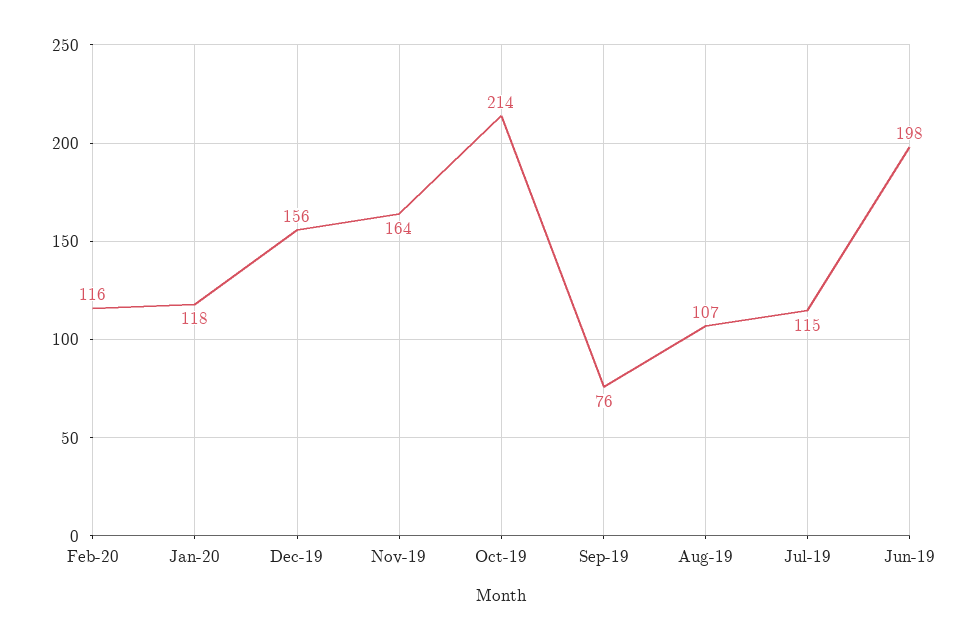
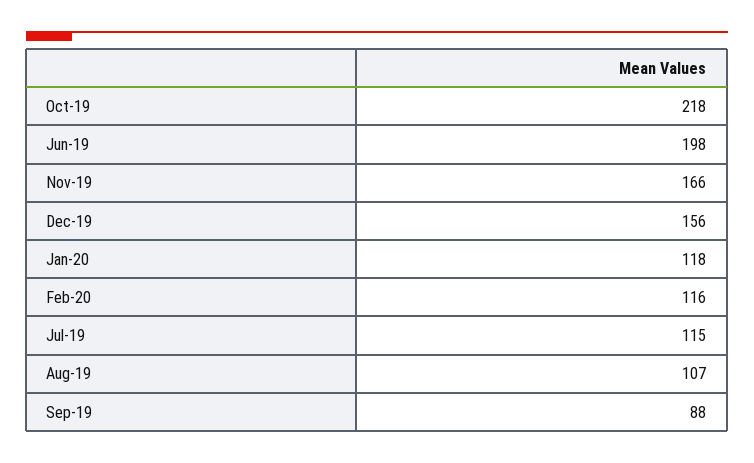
  {
    "Feb-20": 116,
    "Jan-20": 118,
    "Dec-19": 156,
-   "Nov-19": 164,
+   "Nov-19": 166,
-   "Oct-19": 214,
+   "Oct-19": 218,
-   "Sep-19": 76,
+   "Sep-19": 88,
    "Aug-19": 107,
    "Jul-19": 115,
    "Jun-19": 198
  }

